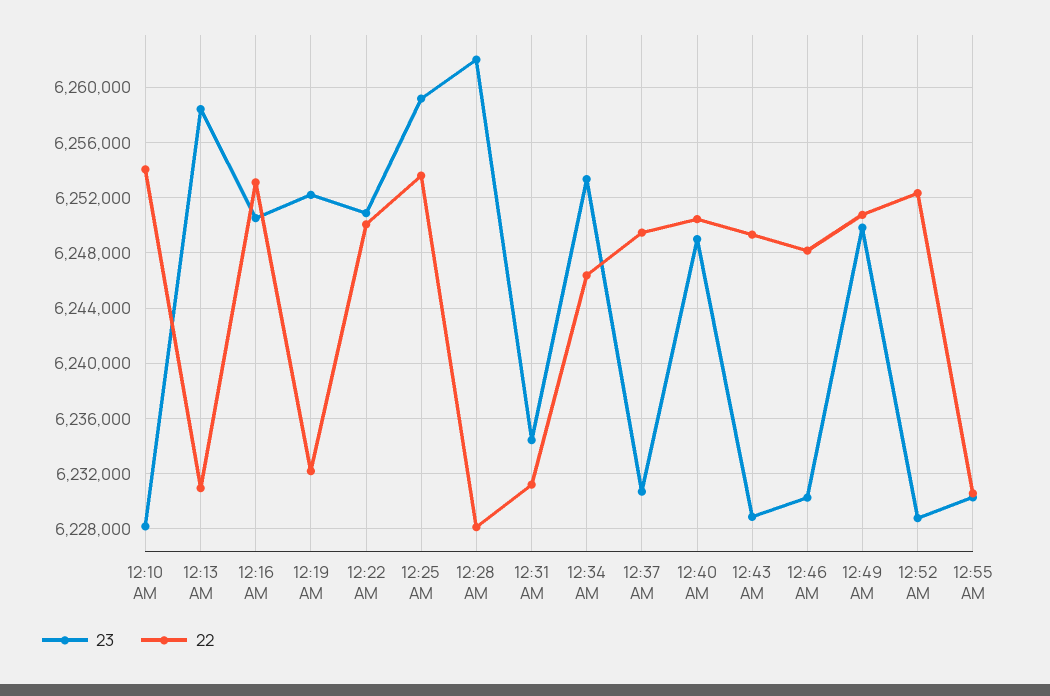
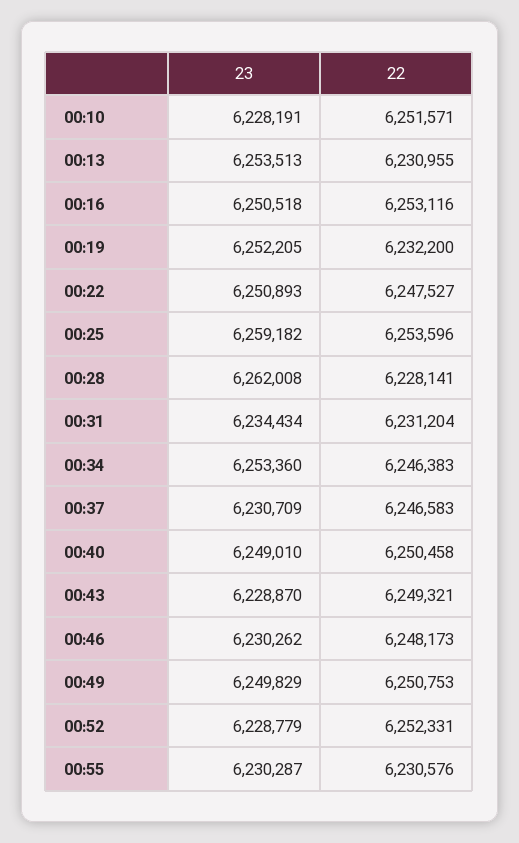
  {
    "23": {
      "12:10 AM": 6228191,
-     "12:13 AM": 6258500,
+     "12:13 AM": 6253513,
      "12:16 AM": 6250518,
      "12:19 AM": 6252205,
      "12:22 AM": 6250893,
      "12:25 AM": 6259182,
      "12:28 AM": 6262008,
      "12:31 AM": 6234434,
      "12:34 AM": 6253360,
      "12:37 AM": 6230709,
      "12:40 AM": 6249010,
      "12:43 AM": 6228870,
      "12:46 AM": 6230262,
      "12:49 AM": 6249829,
      "12:52 AM": 6228779,
      "12:55 AM": 6230287
    },
    "22": {
-     "12:10 AM": 6254000,
+     "12:10 AM": 6251571,
      "12:13 AM": 6230955,
      "12:16 AM": 6253116,
      "12:19 AM": 6232200,
-     "12:22 AM": 6250000,
+     "12:22 AM": 6247527,
      "12:25 AM": 6253596,
      "12:28 AM": 6228141,
      "12:31 AM": 6231204,
      "12:34 AM": 6246383,
-     "12:37 AM": 6249500,
+     "12:37 AM": 6246583,
      "12:40 AM": 6250458,
      "12:43 AM": 6249321,
      "12:46 AM": 6248173,
      "12:49 AM": 6250753,
      "12:52 AM": 6252331,
      "12:55 AM": 6230576
    }
  }

